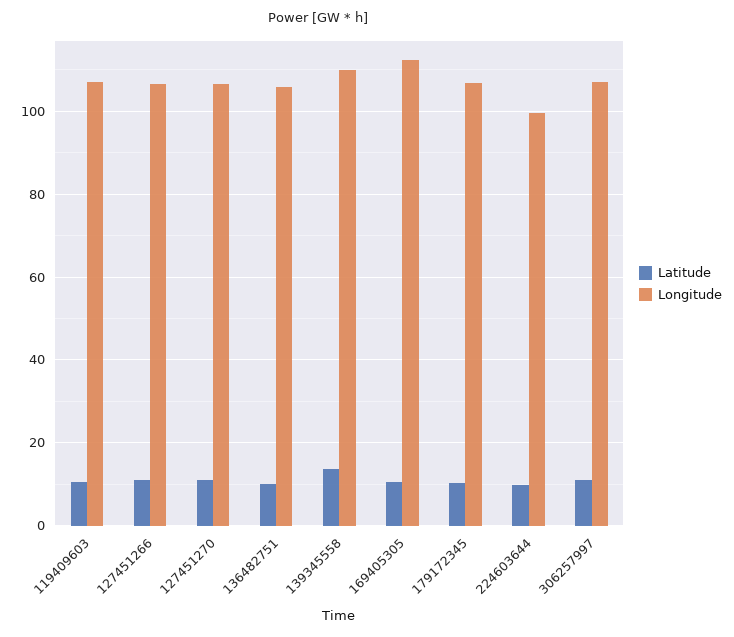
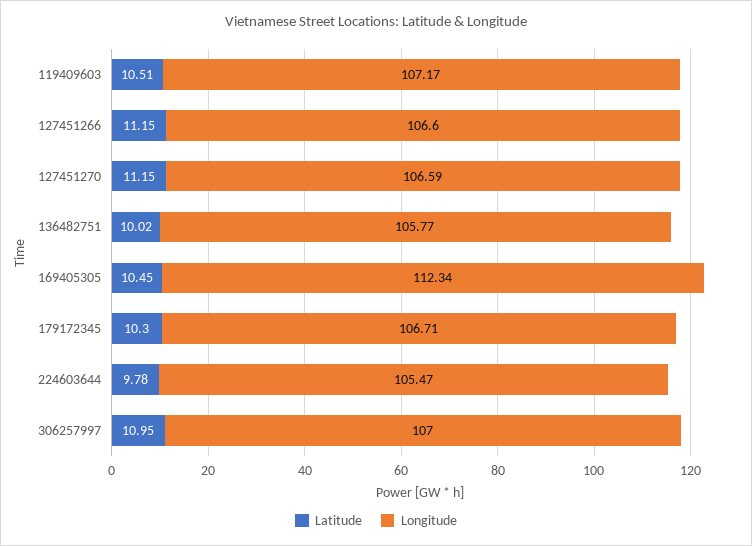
  {
    "Latitude": {
      "119409603": 10.51,
      "127451266": 11.15,
      "127451270": 11.15,
      "136482751": 10.02,
-     "139345558": 14,
      "169405305": 10.45,
      "179172345": 10.3,
      "224603644": 9.78,
      "306257997": 10.95
    },
    "Longitude": {
      "119409603": 107.17,
      "127451266": 106.6,
      "127451270": 106.59,
      "136482751": 105.77,
-     "139345558": 110,
      "169405305": 112.34,
      "179172345": 106.71,
-     "224603644": 100,
+     "224603644": 105.47,
      "306257997": 107
    }
  }

